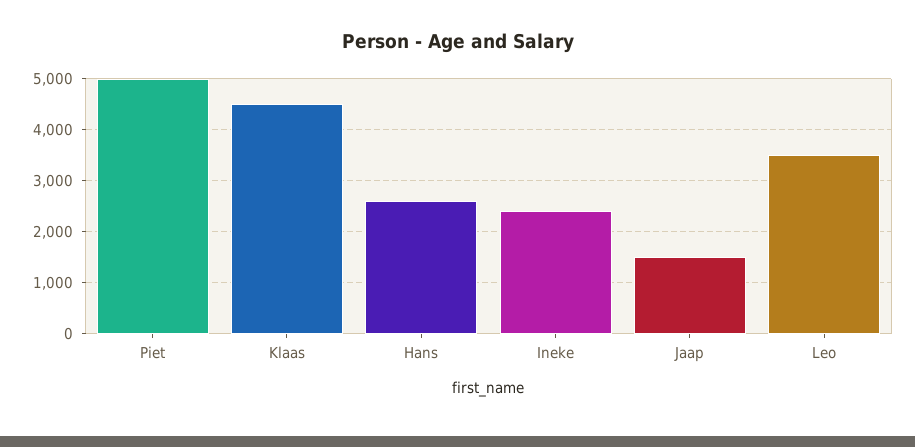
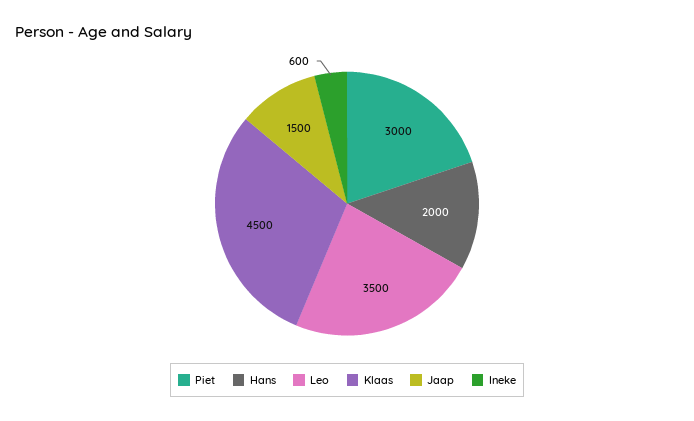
  {
-   "Piet": 5000,
+   "Piet": 3000,
    "Klaas": 4500,
-   "Hans": 2600,
+   "Hans": 2000,
-   "Ineke": 2400,
+   "Ineke": 600,
    "Jaap": 1500,
    "Leo": 3500
  }

